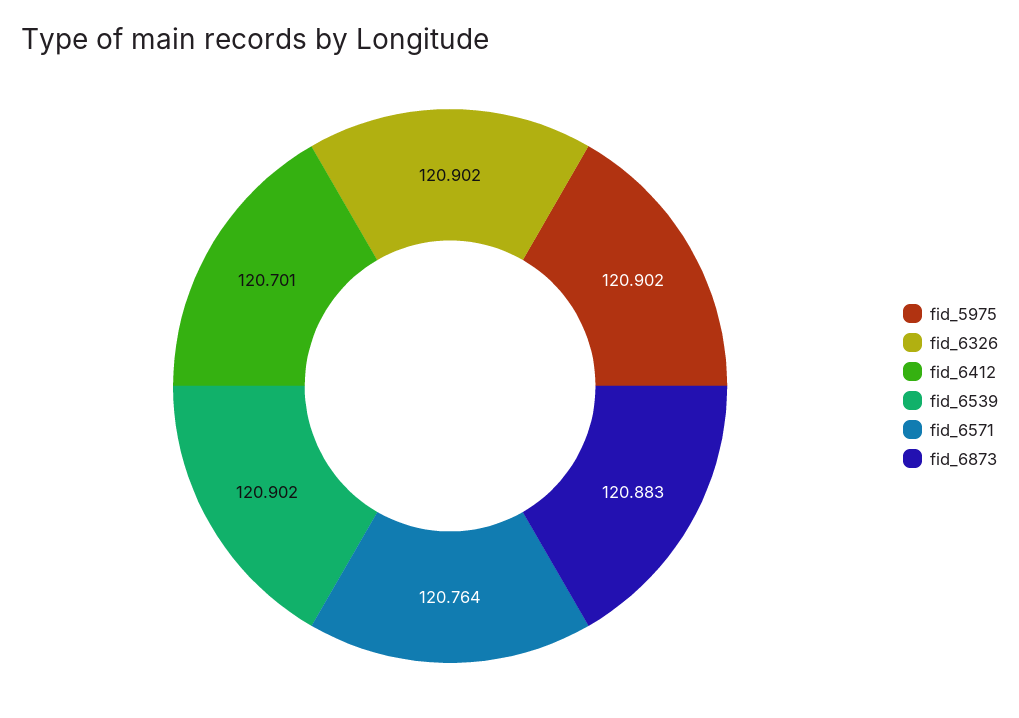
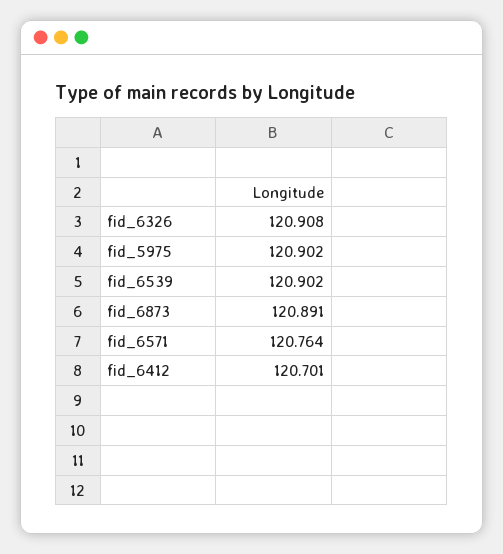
  {
    "fid_5975": 120.902,
-   "fid_6326": 120.902,
+   "fid_6326": 120.908,
    "fid_6412": 120.701,
    "fid_6539": 120.902,
    "fid_6571": 120.764,
-   "fid_6873": 120.883
+   "fid_6873": 120.891
  }

